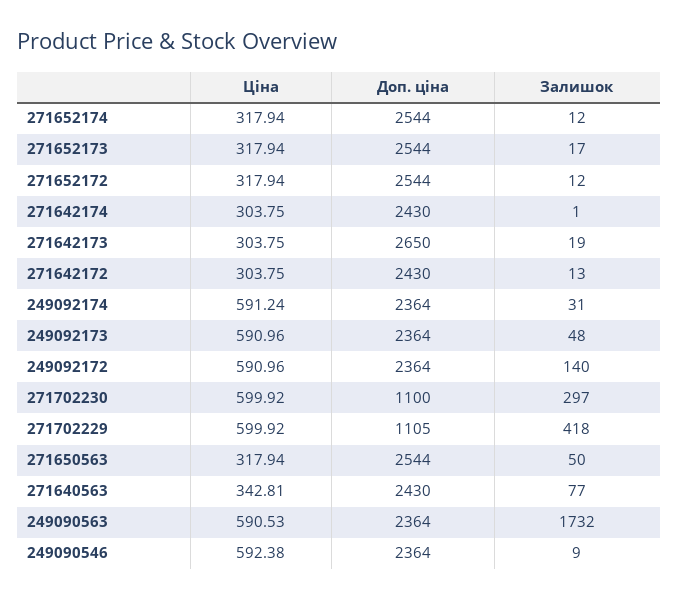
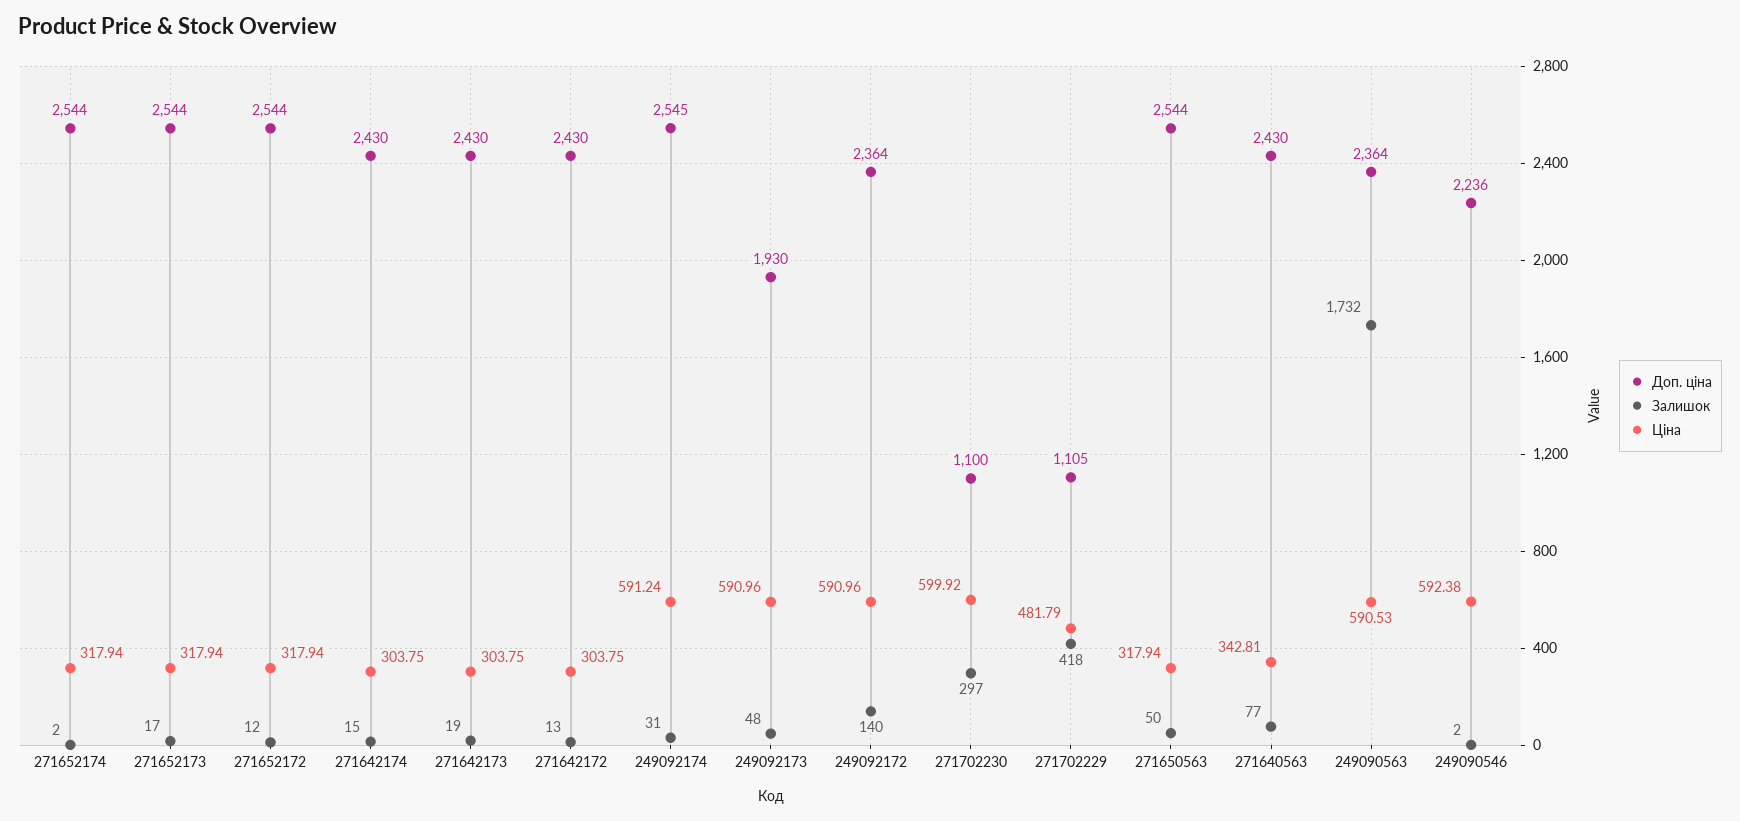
  {
    "Ціна": {
      "271652174": 317.94,
      "271652173": 317.94,
      "271652172": 317.94,
      "271642174": 303.75,
      "271642173": 303.75,
      "271642172": 303.75,
      "249092174": 591.24,
      "249092173": 590.96,
      "249092172": 590.96,
      "271702230": 599.92,
-     "271702229": 599.92,
+     "271702229": 481.79,
      "271650563": 317.94,
      "271640563": 342.81,
      "249090563": 590.53,
      "249090546": 592.38
    },
    "Доп. ціна": {
      "271652174": 2544,
      "271652173": 2544,
      "271652172": 2544,
      "271642174": 2430,
-     "271642173": 2650,
+     "271642173": 2430,
      "271642172": 2430,
-     "249092174": 2364,
+     "249092174": 2545,
-     "249092173": 2364,
+     "249092173": 1930,
      "249092172": 2364,
      "271702230": 1100,
      "271702229": 1105,
      "271650563": 2544,
      "271640563": 2430,
      "249090563": 2364,
-     "249090546": 2364
+     "249090546": 2236
    },
    "Залишок": {
-     "271652174": 12,
+     "271652174": 2,
      "271652173": 17,
      "271652172": 12,
-     "271642174": 1,
+     "271642174": 15,
      "271642173": 19,
      "271642172": 13,
      "249092174": 31,
      "249092173": 48,
      "249092172": 140,
      "271702230": 297,
      "271702229": 418,
      "271650563": 50,
      "271640563": 77,
      "249090563": 1732,
-     "249090546": 9
+     "249090546": 2
    }
  }

